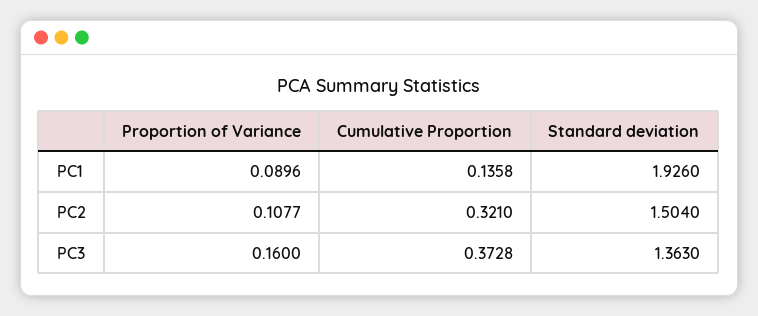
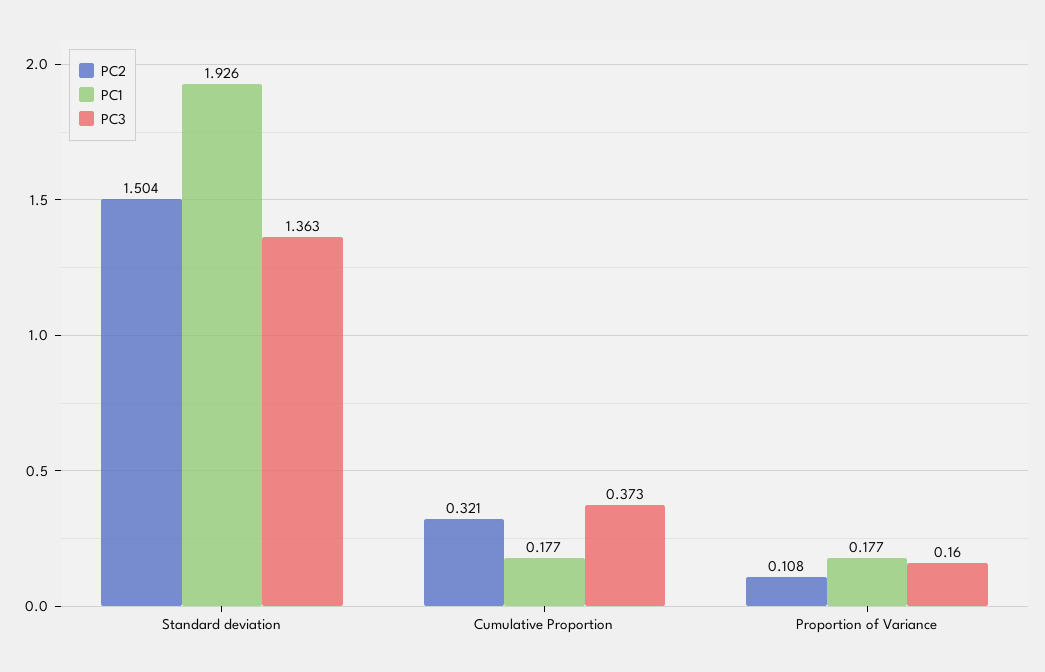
  {
    "PC1": {
-     "Proportion of Variance": 0.0896,
+     "Proportion of Variance": 0.177,
-     "Cumulative Proportion": 0.1358,
+     "Cumulative Proportion": 0.177,
      "Standard deviation": 1.926
    },
    "PC2": {
      "Proportion of Variance": 0.1077,
      "Cumulative Proportion": 0.321,
      "Standard deviation": 1.504
    },
    "PC3": {
      "Proportion of Variance": 0.16,
      "Cumulative Proportion": 0.3728,
      "Standard deviation": 1.363
    }
  }

